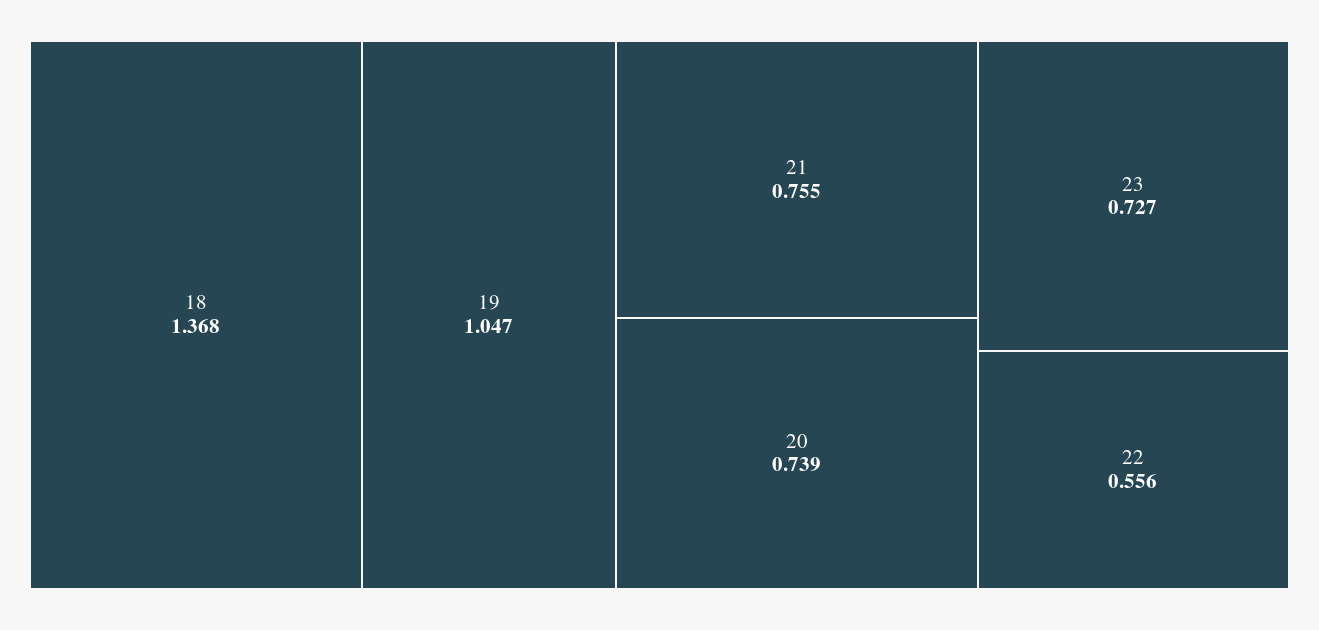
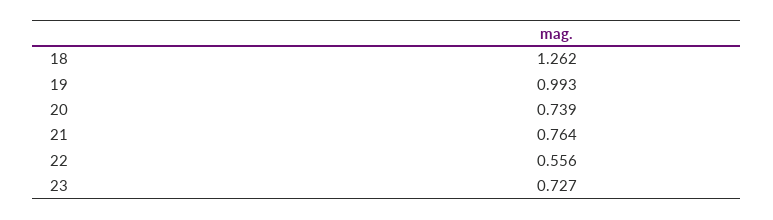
  {
-   "18": 1.368,
+   "18": 1.262,
-   "19": 1.047,
+   "19": 0.993,
-   "21": 0.755,
+   "21": 0.764,
    "20": 0.739,
    "23": 0.727,
    "22": 0.556
  }

